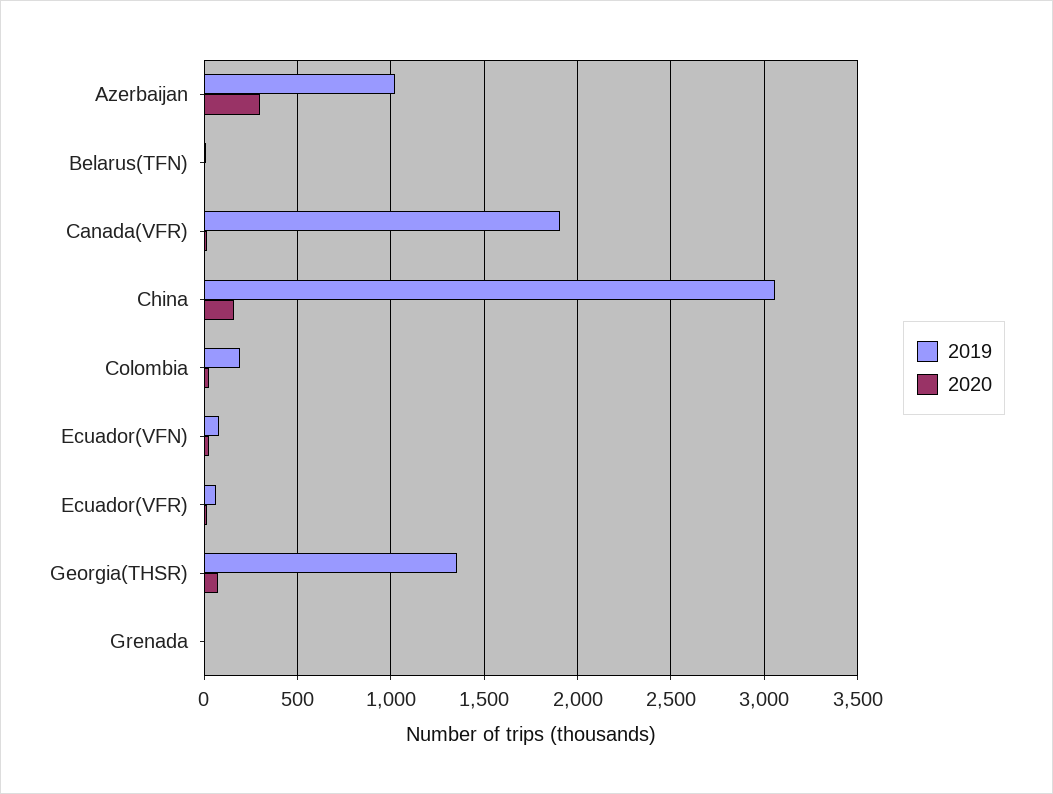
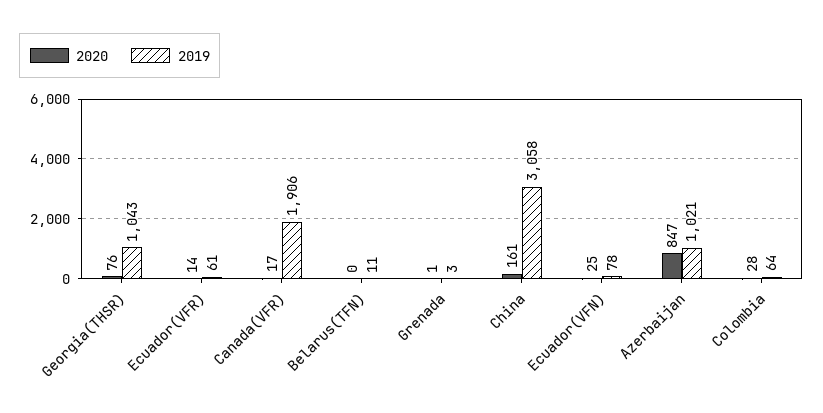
  {
    "2019": {
      "Azerbaijan": 1021,
      "Belarus(TFN)": 11,
      "Canada(VFR)": 1906,
      "China": 3058,
-     "Colombia": 200,
+     "Colombia": 64,
      "Ecuador(VFN)": 78,
      "Ecuador(VFR)": 61,
-     "Georgia(THSR)": 1350,
+     "Georgia(THSR)": 1043,
      "Grenada": 3
    },
    "2020": {
-     "Azerbaijan": 300,
+     "Azerbaijan": 847,
      "Belarus(TFN)": 0,
      "Canada(VFR)": 17,
      "China": 161,
      "Colombia": 28,
      "Ecuador(VFN)": 25,
      "Ecuador(VFR)": 14,
      "Georgia(THSR)": 76,
      "Grenada": 1
    }
  }

